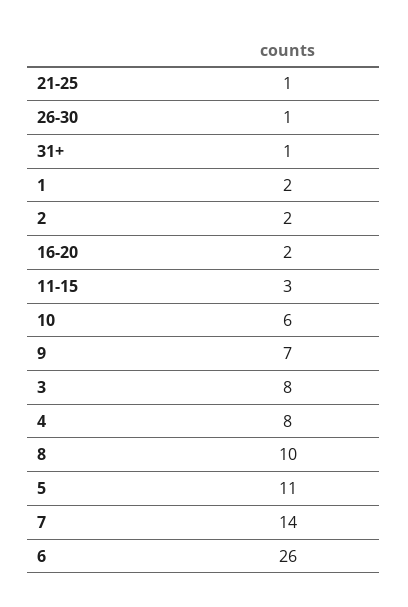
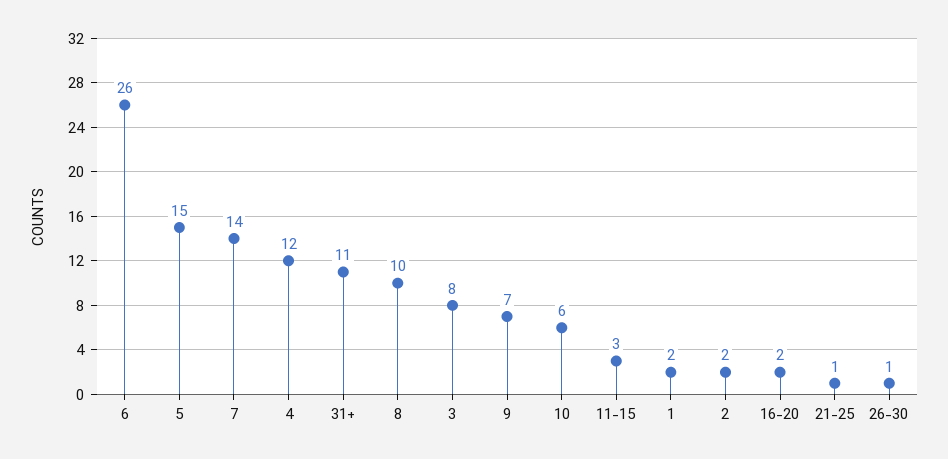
  {
    "21-25": 1,
    "26-30": 1,
-   "31+": 1,
+   "31+": 11,
    "1": 2,
    "2": 2,
    "16-20": 2,
    "11-15": 3,
    "10": 6,
    "9": 7,
    "3": 8,
-   "4": 8,
+   "4": 12,
    "8": 10,
-   "5": 11,
+   "5": 15,
    "7": 14,
    "6": 26
  }

